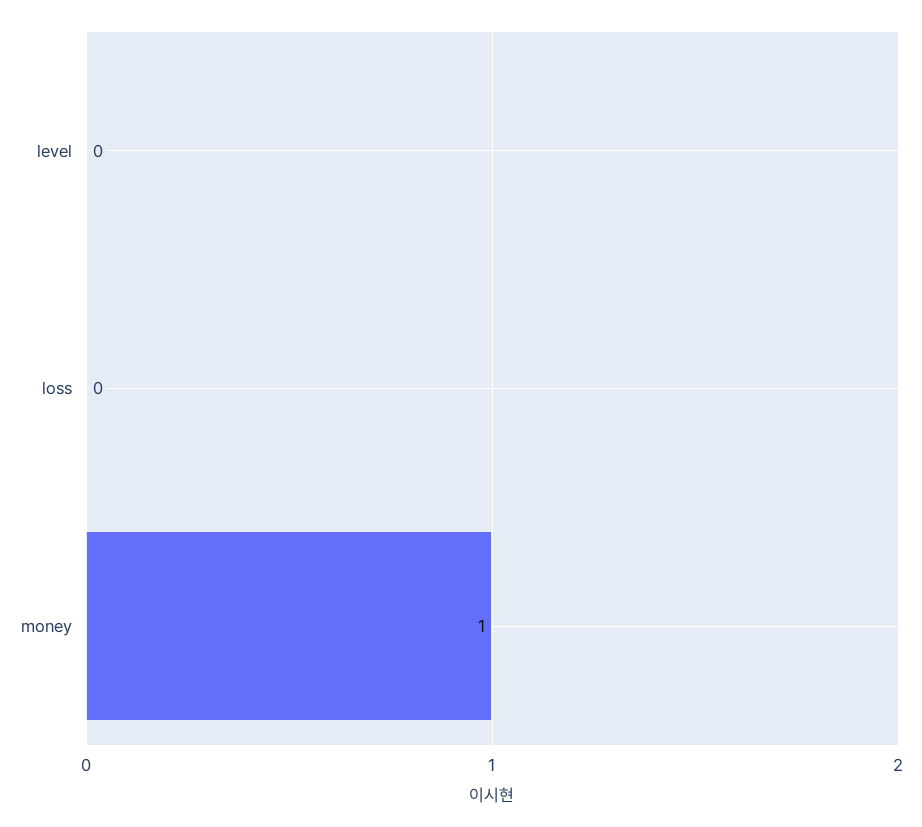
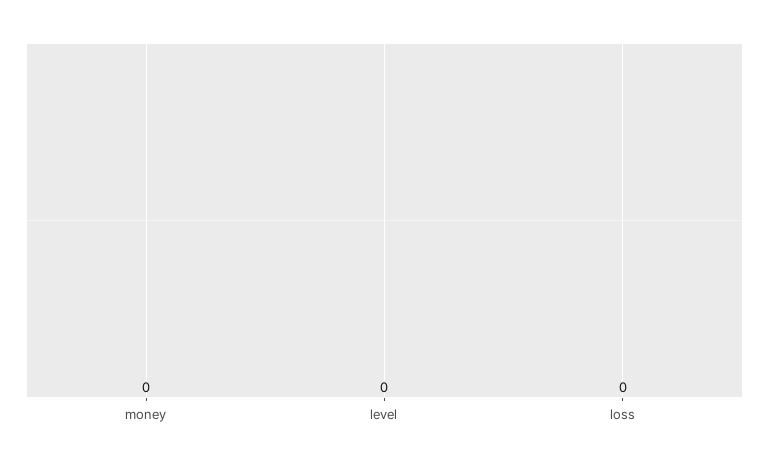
  {
    "level": 0,
    "loss": 0,
-   "money": 1
+   "money": 0
  }

